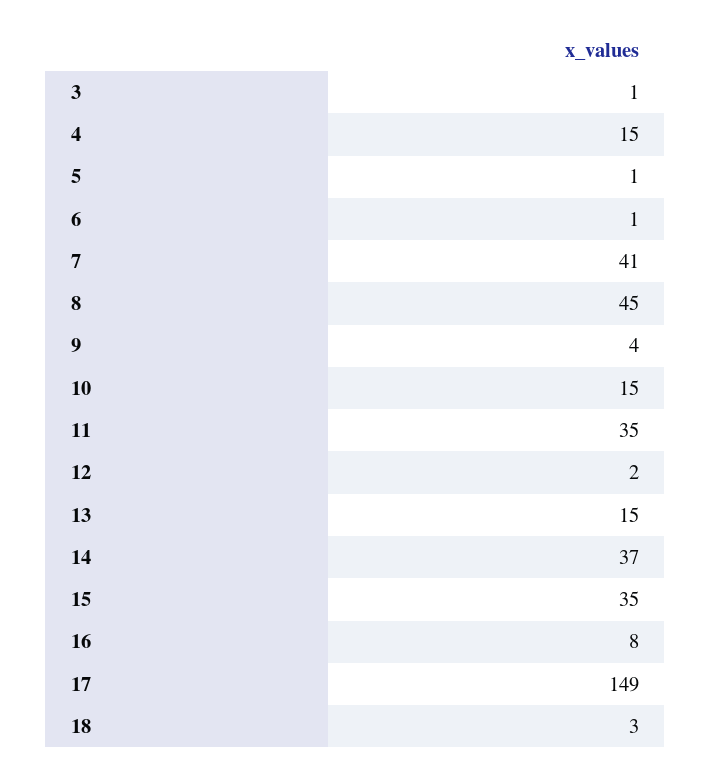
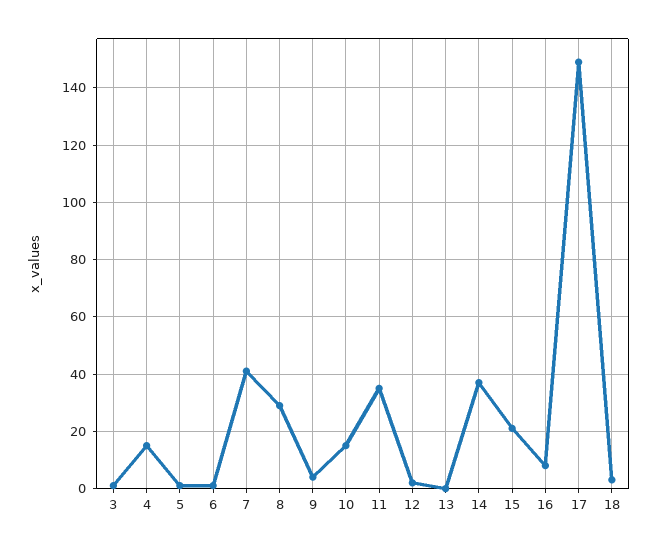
  {
    "3": 1,
    "4": 15,
    "5": 1,
    "6": 1,
    "7": 41,
-   "8": 45,
+   "8": 30,
    "9": 4,
    "10": 15,
    "11": 35,
    "12": 2,
-   "13": 15,
+   "13": 0,
    "14": 37,
-   "15": 35,
+   "15": 20,
    "16": 8,
    "17": 149,
    "18": 3
  }

